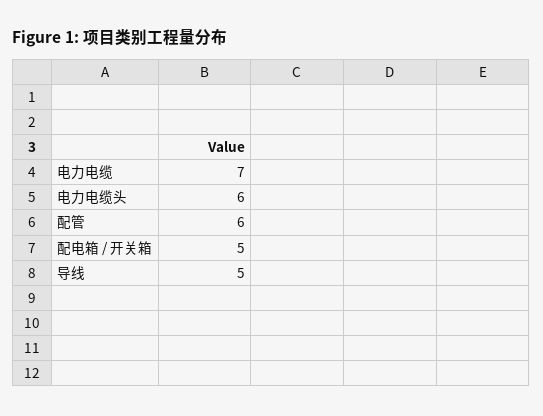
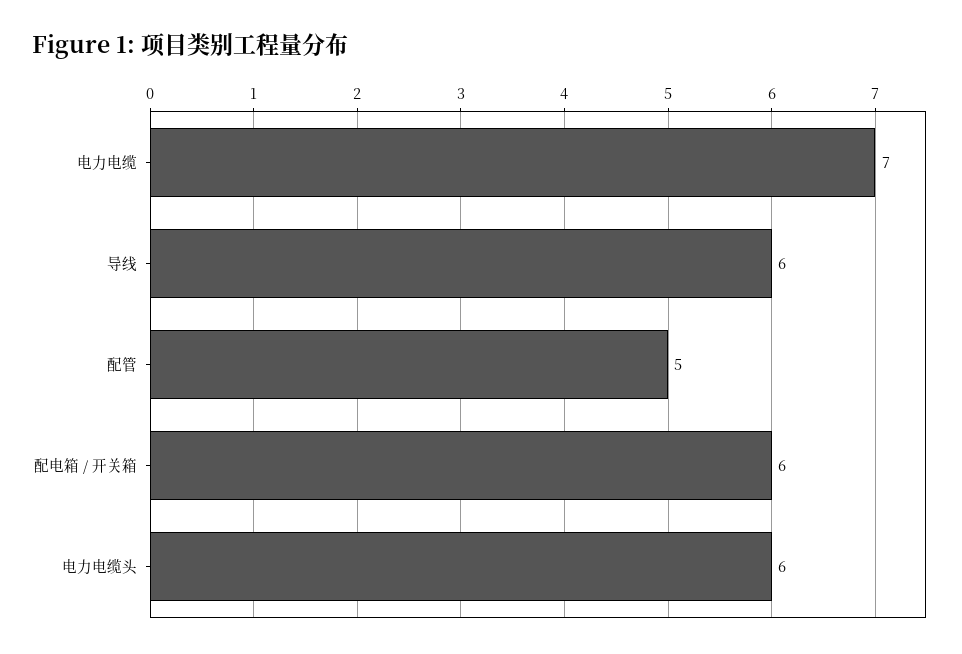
  {
    "电力电缆": 7,
    "电力电缆头": 6,
-   "配管": 6,
+   "配管": 5,
-   "配电箱 / 开关箱": 5,
+   "配电箱 / 开关箱": 6,
-   "导线": 5
+   "导线": 6
  }

